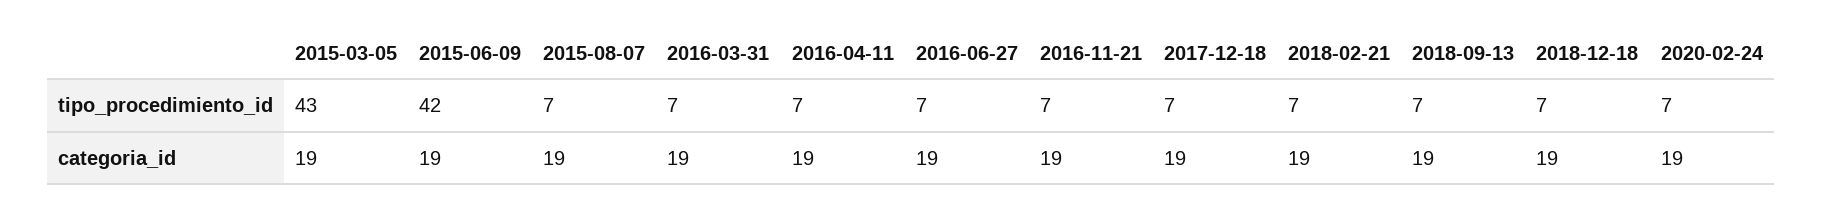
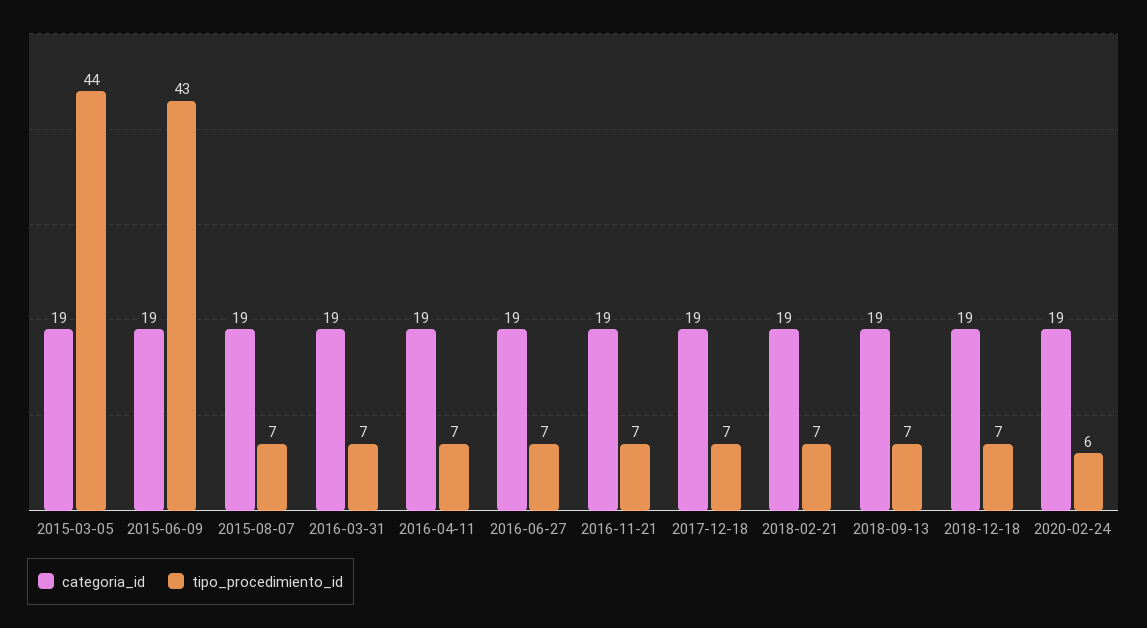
  {
    "tipo_procedimiento_id": {
-     "2015-03-05": 43,
+     "2015-03-05": 44,
-     "2015-06-09": 42,
+     "2015-06-09": 43,
      "2015-08-07": 7,
      "2016-03-31": 7,
      "2016-04-11": 7,
      "2016-06-27": 7,
      "2016-11-21": 7,
      "2017-12-18": 7,
      "2018-02-21": 7,
      "2018-09-13": 7,
      "2018-12-18": 7,
-     "2020-02-24": 7
+     "2020-02-24": 6
    },
    "categoria_id": {
      "2015-03-05": 19,
      "2015-06-09": 19,
      "2015-08-07": 19,
      "2016-03-31": 19,
      "2016-04-11": 19,
      "2016-06-27": 19,
      "2016-11-21": 19,
      "2017-12-18": 19,
      "2018-02-21": 19,
      "2018-09-13": 19,
      "2018-12-18": 19,
      "2020-02-24": 19
    }
  }

